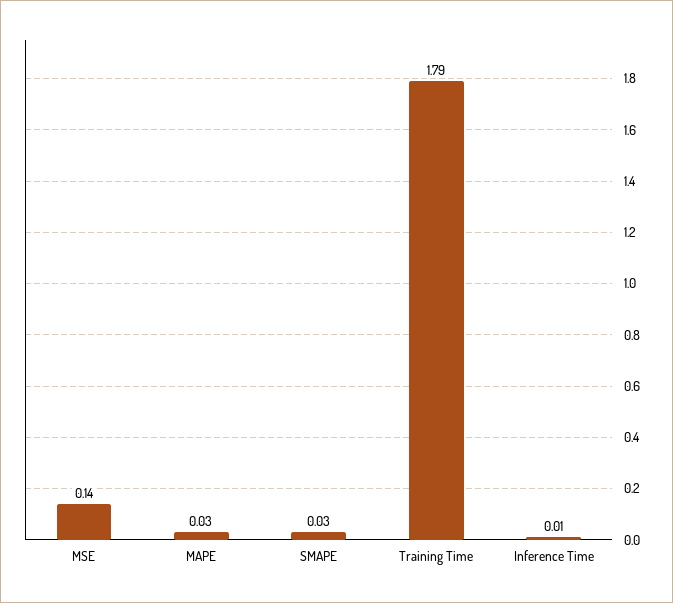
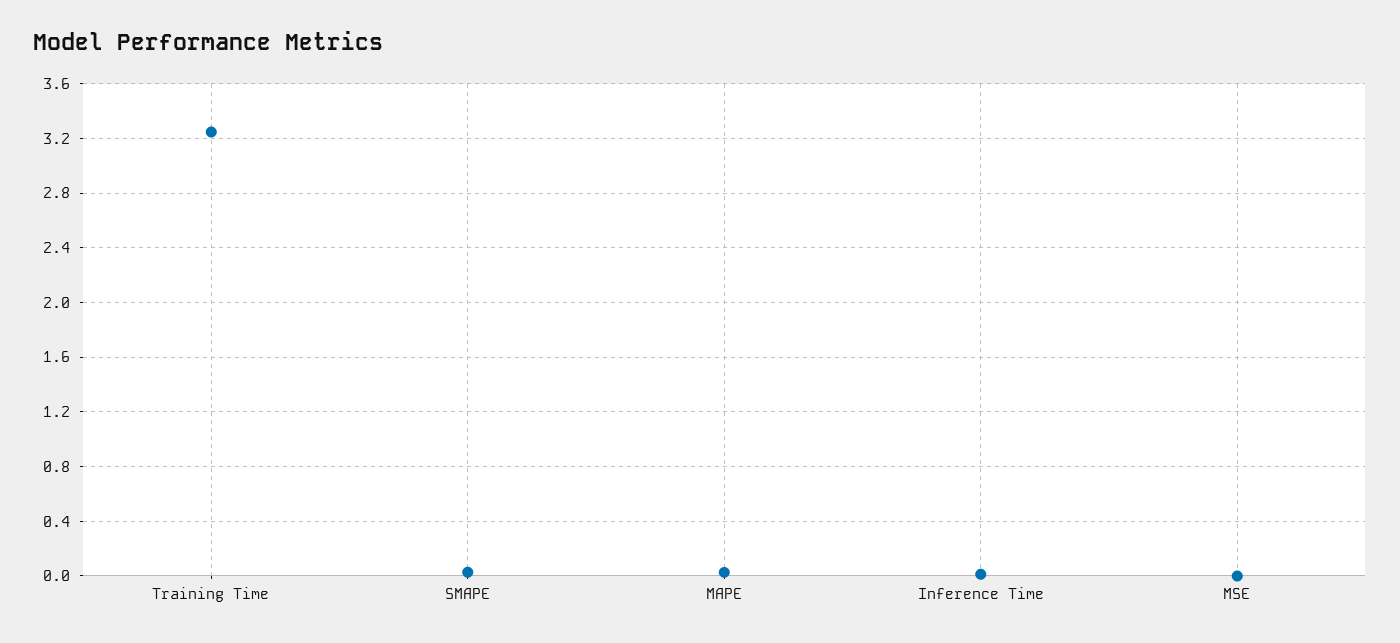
  {
-   "MSE": 0.14,
+   "MSE": 0,
    "MAPE": 0.03,
    "SMAPE": 0.03,
-   "Training Time": 1.79,
+   "Training Time": 3.25,
    "Inference Time": 0.01
  }

